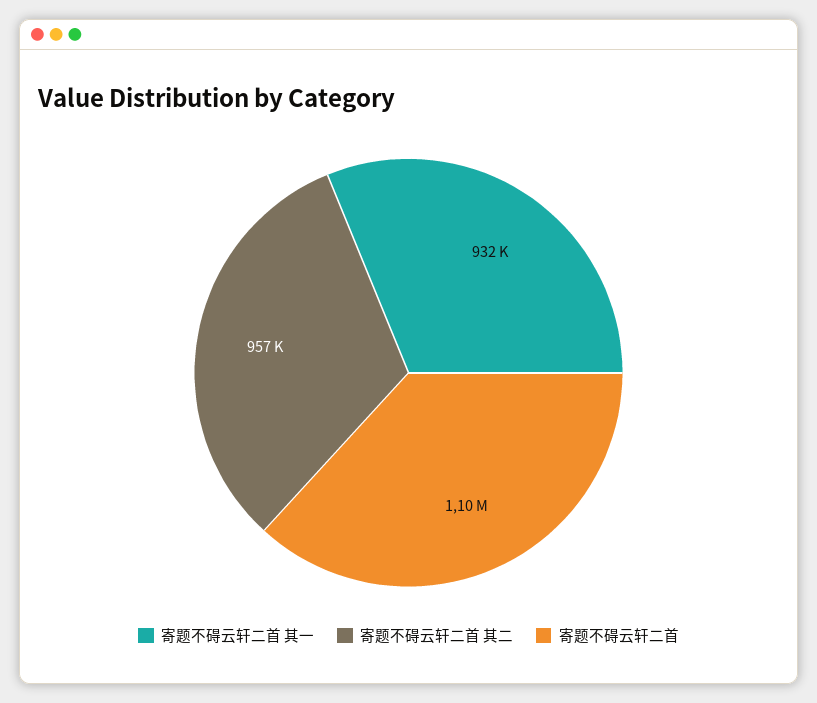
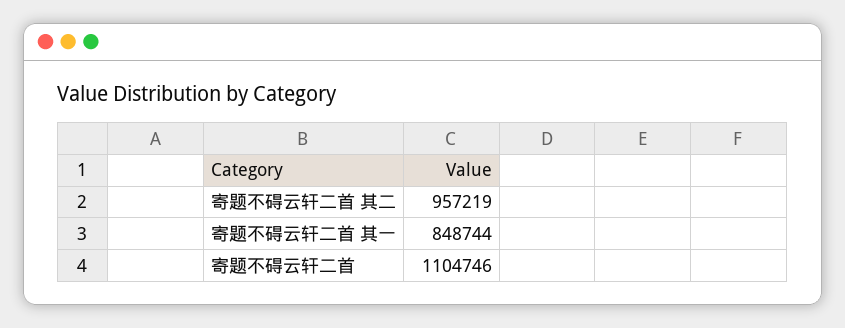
  {
-   "寄题不碍云轩二首 其一": 932000,
+   "寄题不碍云轩二首 其一": 848744,
    "寄题不碍云轩二首 其二": 957219,
    "寄题不碍云轩二首": 1104746
  }

